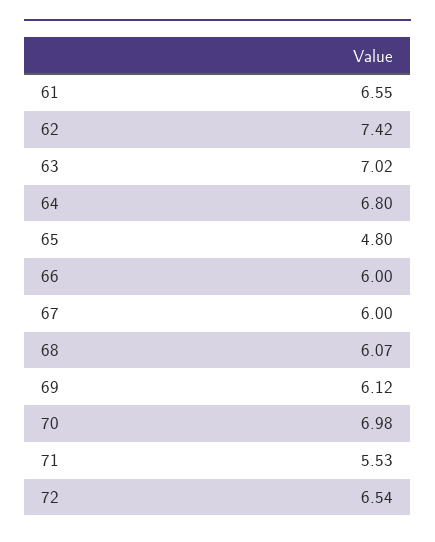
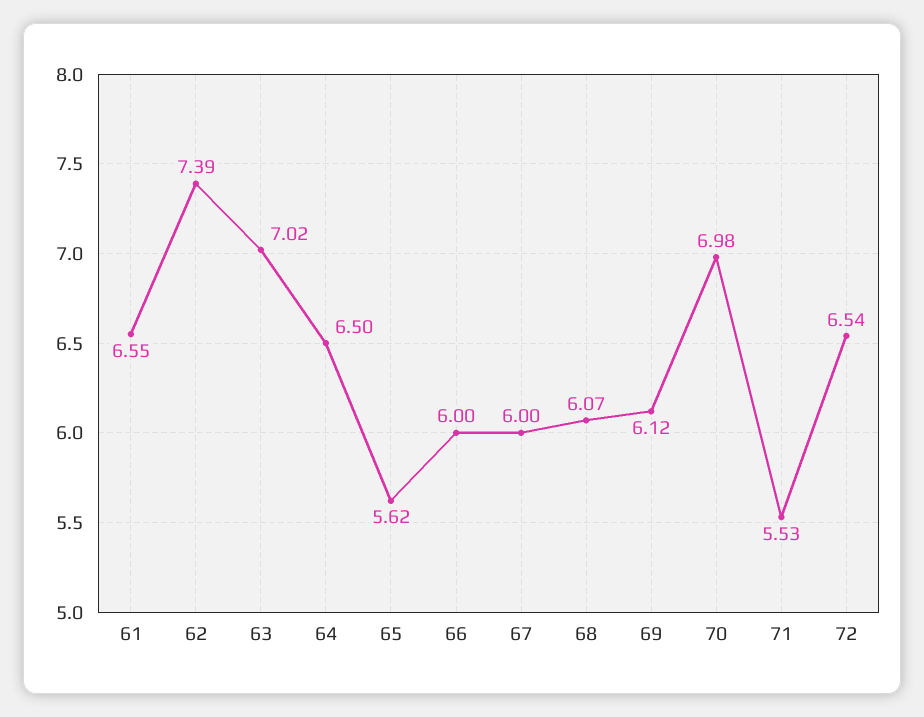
  {
    "61": 6.55,
-   "62": 7.42,
+   "62": 7.39,
    "63": 7.02,
-   "64": 6.8,
+   "64": 6.5,
-   "65": 4.8,
+   "65": 5.62,
    "66": 6,
    "67": 6,
    "68": 6.07,
    "69": 6.12,
    "70": 6.98,
    "71": 5.53,
    "72": 6.54
  }

